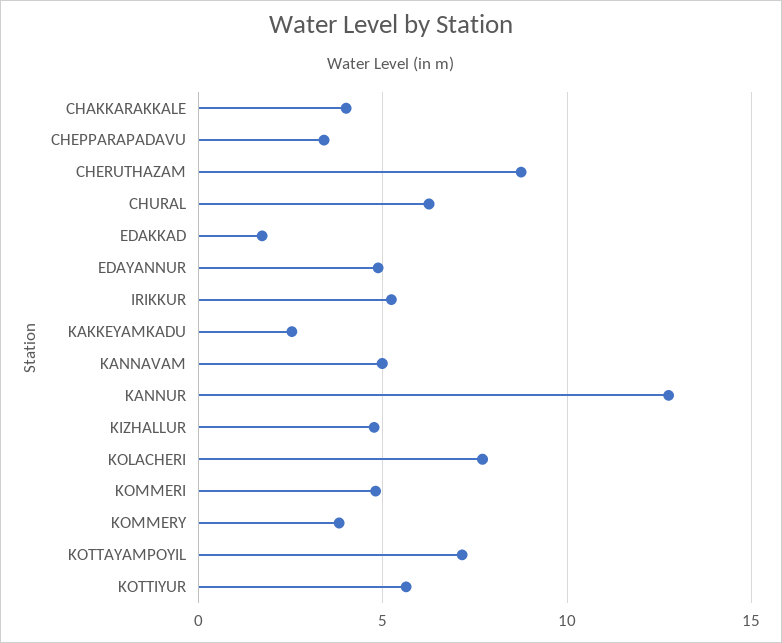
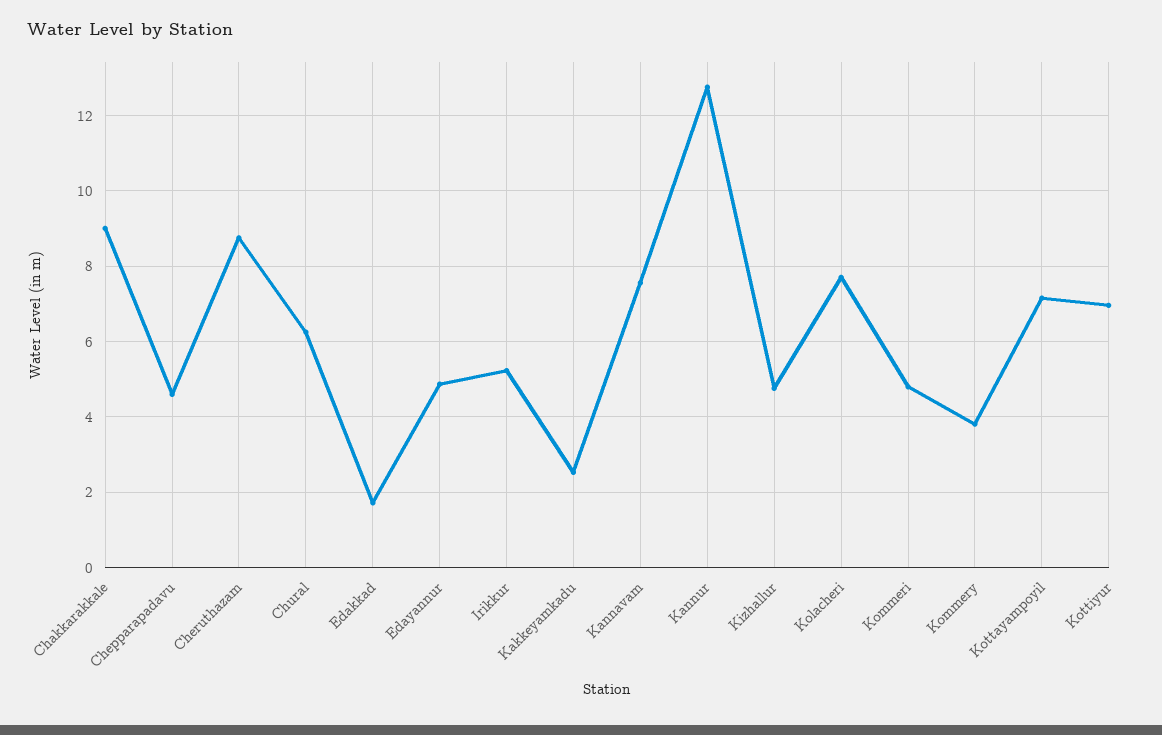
  {
-   "CHAKKARAKKALE": 4,
+   "CHAKKARAKKALE": 9,
-   "CHEPPARAPADAVU": 3.5,
+   "CHEPPARAPADAVU": 4.6,
    "CHERUTHAZAM": 8.8,
    "CHURAL": 6.2,
    "EDAKKAD": 1.8,
    "EDAYANNUR": 4.8,
    "IRIKKUR": 5.2,
    "KAKKEYAMKADU": 2.6,
-   "KANNAVAM": 5,
+   "KANNAVAM": 7.6,
    "KANNUR": 12.8,
    "KIZHALLUR": 4.8,
    "KOLACHERI": 7.8,
    "KOMMERI": 4.8,
    "KOMMERY": 3.8,
    "KOTTAYAMPOYIL": 7.2,
-   "KOTTIYUR": 5.5
+   "KOTTIYUR": 7
  }

